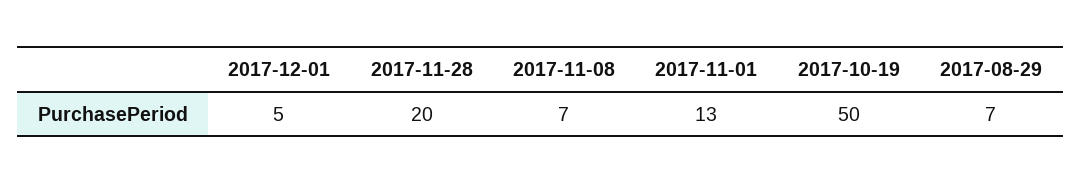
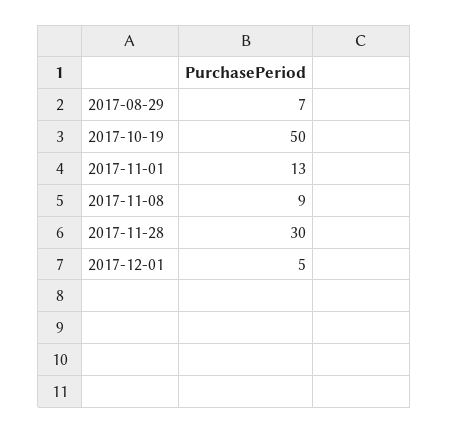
  {
    "2017-12-01": 5,
-   "2017-11-28": 20,
+   "2017-11-28": 30,
-   "2017-11-08": 7,
+   "2017-11-08": 9,
    "2017-11-01": 13,
    "2017-10-19": 50,
    "2017-08-29": 7
  }

